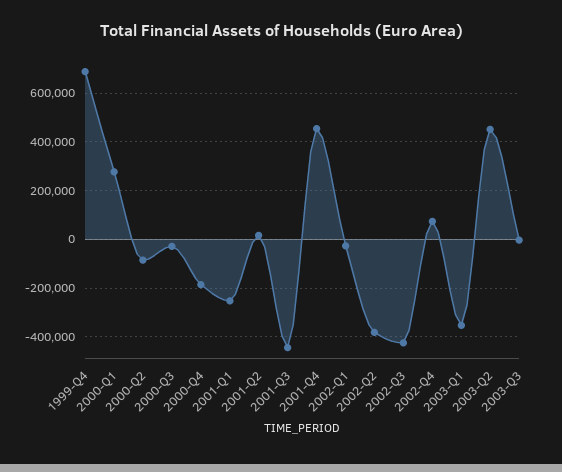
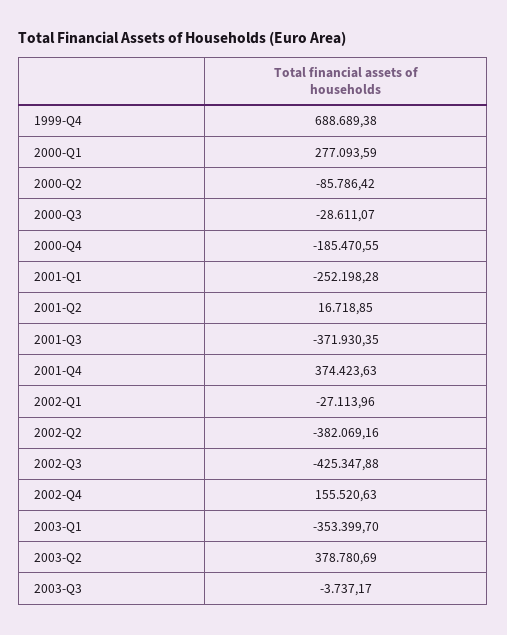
  {
    "1999-Q4": 688689.38,
    "2000-Q1": 277093.59,
    "2000-Q2": -85786.42,
    "2000-Q3": -28611.07,
    "2000-Q4": -185470.55,
    "2001-Q1": -252198.28,
    "2001-Q2": 16718.85,
-   "2001-Q3": -450000,
+   "2001-Q3": -371930.35,
-   "2001-Q4": 450000,
+   "2001-Q4": 374423.63,
    "2002-Q1": -27113.96,
    "2002-Q2": -382069.16,
    "2002-Q3": -425347.88,
-   "2002-Q4": 75000,
+   "2002-Q4": 155520.63,
    "2003-Q1": -353399.7,
-   "2003-Q2": 450000,
+   "2003-Q2": 378780.69,
    "2003-Q3": -3737.17
  }

